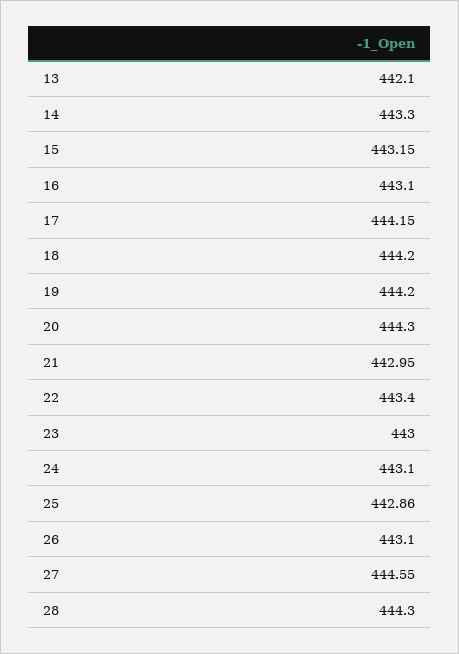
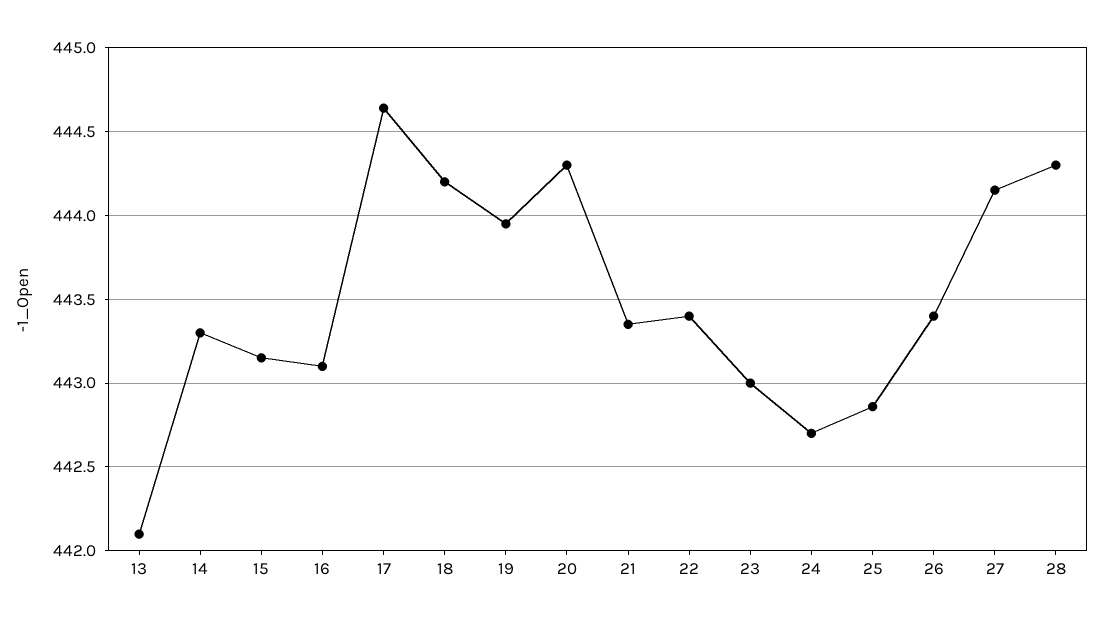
  {
    "13": 442.1,
    "14": 443.3,
    "15": 443.15,
    "16": 443.1,
-   "17": 444.15,
+   "17": 444.65,
    "18": 444.2,
-   "19": 444.2,
+   "19": 443.95,
    "20": 444.3,
-   "21": 442.95,
+   "21": 443.35,
    "22": 443.4,
    "23": 443,
-   "24": 443.1,
+   "24": 442.7,
    "25": 442.86,
-   "26": 443.1,
+   "26": 443.4,
-   "27": 444.55,
+   "27": 444.15,
    "28": 444.3
  }

